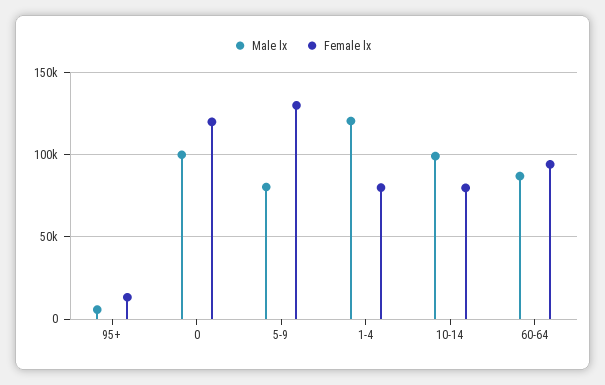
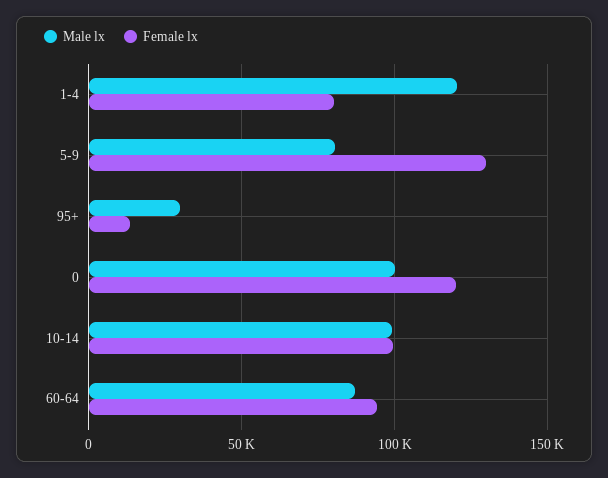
  {
    "Male lx": {
-     "95+": 5000,
+     "95+": 30000,
      "0": 100000,
      "5-9": 80000,
      "1-4": 120000,
      "10-14": 100000,
      "60-64": 85000
    },
    "Female lx": {
      "95+": 15000,
      "0": 120000,
      "5-9": 130000,
      "1-4": 80000,
-     "10-14": 80000,
+     "10-14": 100000,
      "60-64": 95000
    }
  }

